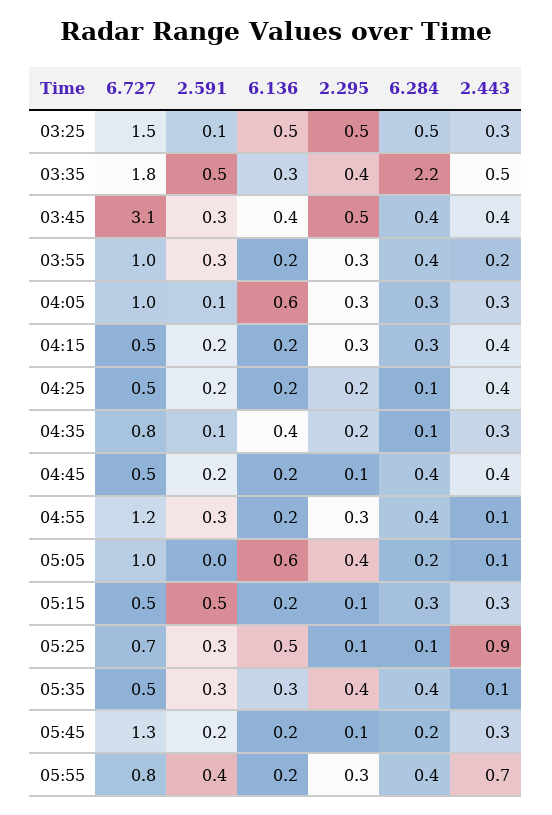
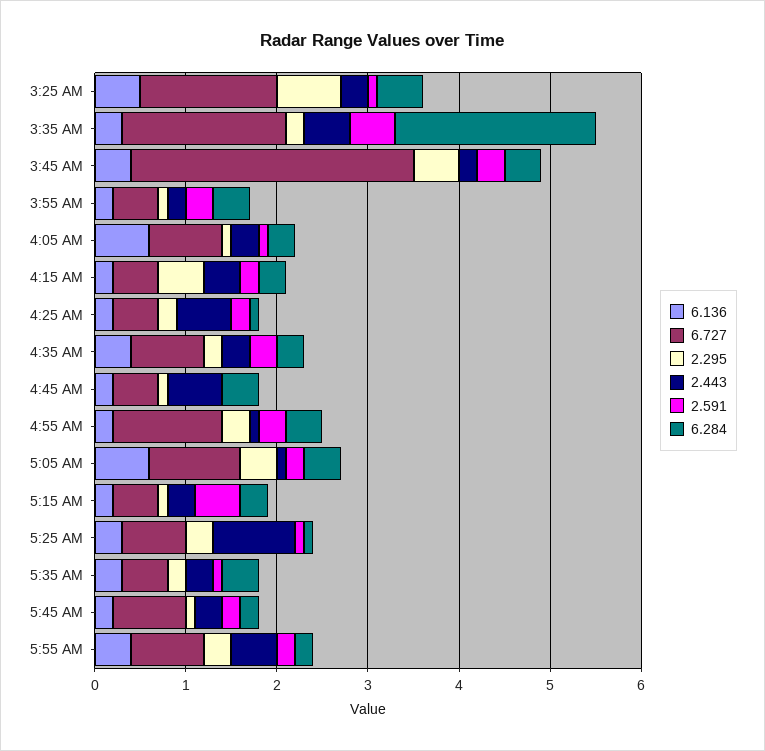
  {
    "6.727": {
      "03:25": 1.5,
      "03:35": 1.8,
      "03:45": 3.1,
-     "03:55": 1,
+     "03:55": 0.5,
-     "04:05": 1,
+     "04:05": 0.8,
      "04:15": 0.5,
      "04:25": 0.5,
      "04:35": 0.8,
      "04:45": 0.5,
      "04:55": 1.2,
      "05:05": 1,
      "05:15": 0.5,
      "05:25": 0.7,
      "05:35": 0.5,
-     "05:45": 1.3,
+     "05:45": 0.8,
      "05:55": 0.8
    },
    "2.591": {
      "03:25": 0.1,
      "03:35": 0.5,
      "03:45": 0.3,
      "03:55": 0.3,
      "04:05": 0.1,
      "04:15": 0.2,
      "04:25": 0.2,
-     "04:35": 0.1,
+     "04:35": 0.3,
-     "04:45": 0.2,
+     "04:45": 0,
      "04:55": 0.3,
-     "05:05": 0,
+     "05:05": 0.2,
      "05:15": 0.5,
-     "05:25": 0.3,
+     "05:25": 0.1,
-     "05:35": 0.3,
+     "05:35": 0.1,
      "05:45": 0.2,
-     "05:55": 0.4
+     "05:55": 0.2
    },
    "6.136": {
      "03:25": 0.5,
      "03:35": 0.3,
      "03:45": 0.4,
      "03:55": 0.2,
      "04:05": 0.6,
      "04:15": 0.2,
      "04:25": 0.2,
      "04:35": 0.4,
      "04:45": 0.2,
      "04:55": 0.2,
      "05:05": 0.6,
      "05:15": 0.2,
-     "05:25": 0.5,
+     "05:25": 0.3,
      "05:35": 0.3,
      "05:45": 0.2,
-     "05:55": 0.2
+     "05:55": 0.4
    },
    "2.295": {
-     "03:25": 0.5,
+     "03:25": 0.7,
-     "03:35": 0.4,
+     "03:35": 0.2,
      "03:45": 0.5,
-     "03:55": 0.3,
+     "03:55": 0.1,
-     "04:05": 0.3,
+     "04:05": 0.1,
-     "04:15": 0.3,
+     "04:15": 0.5,
      "04:25": 0.2,
      "04:35": 0.2,
      "04:45": 0.1,
      "04:55": 0.3,
      "05:05": 0.4,
      "05:15": 0.1,
-     "05:25": 0.1,
+     "05:25": 0.3,
-     "05:35": 0.4,
+     "05:35": 0.2,
      "05:45": 0.1,
      "05:55": 0.3
    },
    "6.284": {
      "03:25": 0.5,
      "03:35": 2.2,
      "03:45": 0.4,
      "03:55": 0.4,
      "04:05": 0.3,
      "04:15": 0.3,
      "04:25": 0.1,
-     "04:35": 0.1,
+     "04:35": 0.3,
      "04:45": 0.4,
      "04:55": 0.4,
-     "05:05": 0.2,
+     "05:05": 0.4,
      "05:15": 0.3,
      "05:25": 0.1,
      "05:35": 0.4,
      "05:45": 0.2,
-     "05:55": 0.4
+     "05:55": 0.2
    },
    "2.443": {
      "03:25": 0.3,
      "03:35": 0.5,
-     "03:45": 0.4,
+     "03:45": 0.2,
      "03:55": 0.2,
      "04:05": 0.3,
      "04:15": 0.4,
-     "04:25": 0.4,
+     "04:25": 0.6,
      "04:35": 0.3,
-     "04:45": 0.4,
+     "04:45": 0.6,
      "04:55": 0.1,
      "05:05": 0.1,
      "05:15": 0.3,
      "05:25": 0.9,
-     "05:35": 0.1,
+     "05:35": 0.3,
      "05:45": 0.3,
-     "05:55": 0.7
+     "05:55": 0.5
    }
  }

